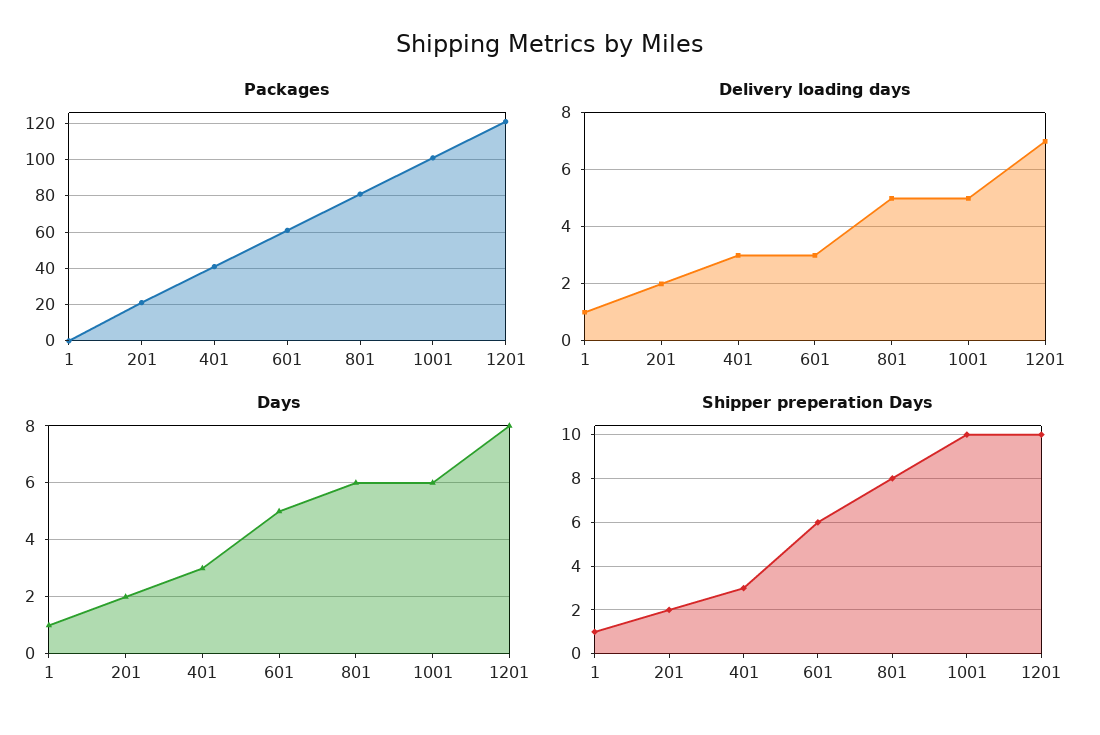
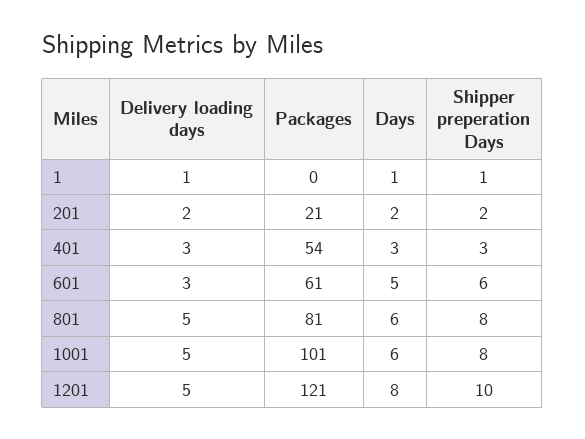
  {
    "Packages": {
      "1": 0,
      "201": 21,
-     "401": 40,
+     "401": 54,
      "601": 61,
      "801": 81,
      "1001": 101,
      "1201": 121
    },
    "Delivery loading days": {
      "1": 1,
      "201": 2,
      "401": 3,
      "601": 3,
      "801": 5,
      "1001": 5,
-     "1201": 7
+     "1201": 5
    },
    "Days": {
      "1": 1,
      "201": 2,
      "401": 3,
      "601": 5,
      "801": 6,
      "1001": 6,
      "1201": 8
    },
    "Shipper preperation Days": {
      "1": 1,
      "201": 2,
      "401": 3,
      "601": 6,
      "801": 8,
-     "1001": 10,
+     "1001": 8,
      "1201": 10
    }
  }

